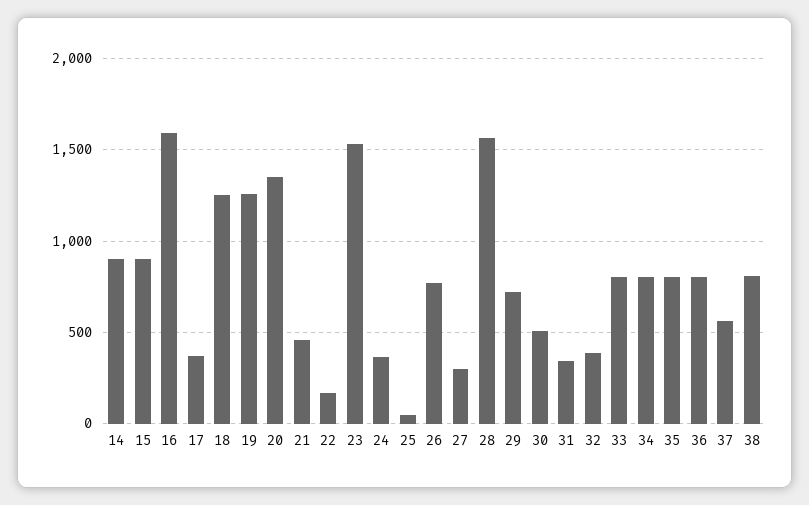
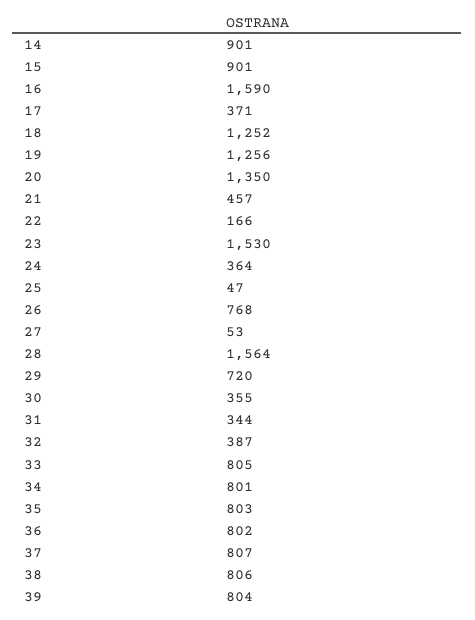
  {
    "14": 901,
    "15": 901,
    "16": 1590,
    "17": 371,
    "18": 1252,
    "19": 1256,
    "20": 1350,
    "21": 457,
    "22": 166,
    "23": 1530,
    "24": 364,
    "25": 47,
    "26": 768,
-   "27": 300,
+   "27": 53,
    "28": 1564,
    "29": 720,
-   "30": 500,
+   "30": 355,
    "31": 344,
    "32": 387,
    "33": 805,
    "34": 801,
    "35": 803,
    "36": 802,
-   "37": 550,
+   "37": 807,
-   "38": 806
+   "38": 806,
+   "39": 804
  }

